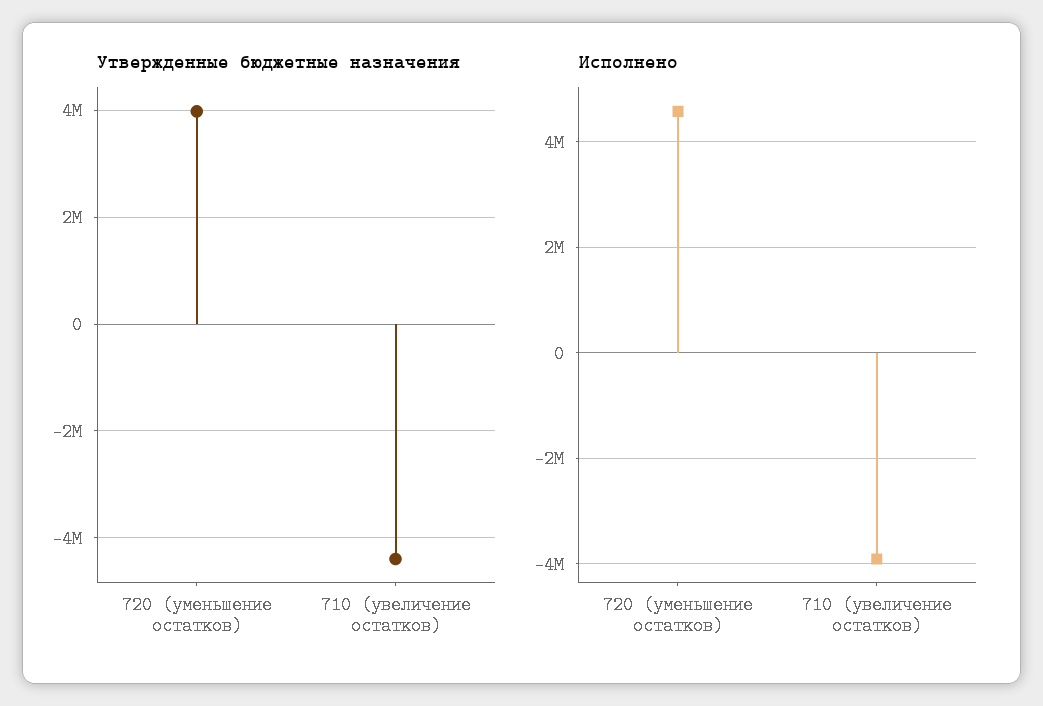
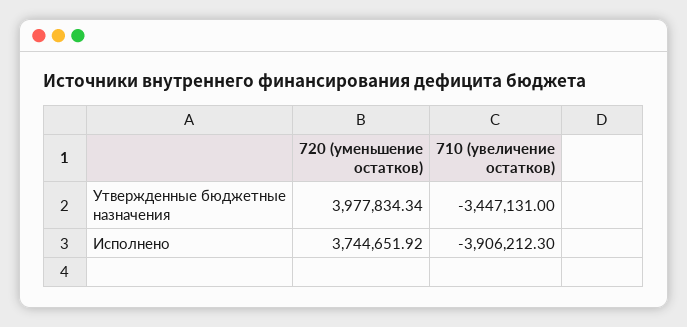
  {
    "Утвержденные бюджетные назначения": {
      "720 (уменьшение остатков)": 3977834.34,
-     "710 (увеличение остатков)": -4400000
+     "710 (увеличение остатков)": -3447131
    },
    "Исполнено": {
-     "720 (уменьшение остатков)": 4600000,
+     "720 (уменьшение остатков)": 3744651.92,
      "710 (увеличение остатков)": -3906212.3
    }
  }

